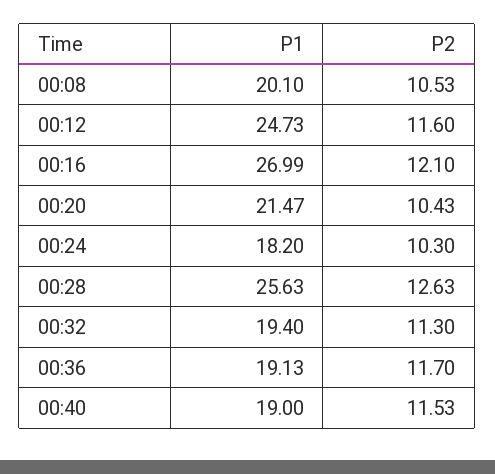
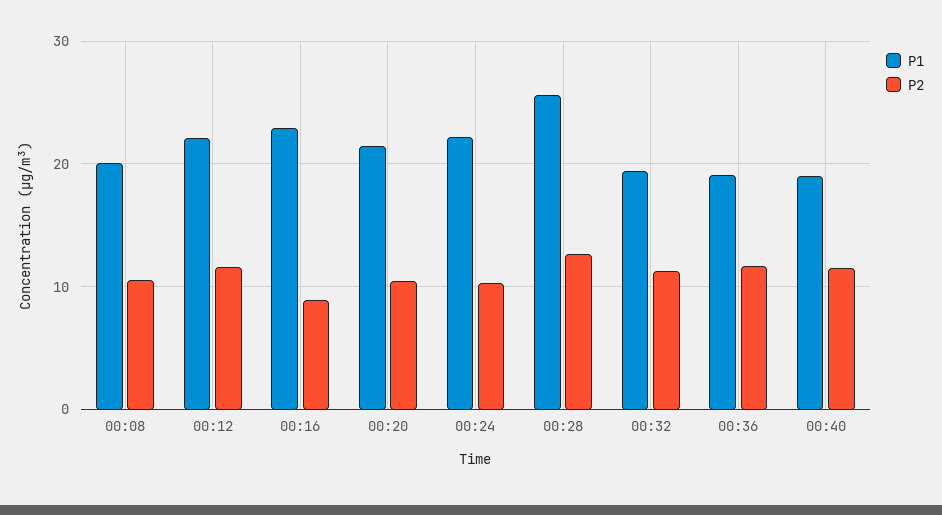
  {
    "P1": {
      "00:08": 20.1,
-     "00:12": 24.73,
+     "00:12": 22,
-     "00:16": 26.99,
+     "00:16": 23,
      "00:20": 21.47,
-     "00:24": 18.2,
+     "00:24": 22,
      "00:28": 25.63,
      "00:32": 19.4,
      "00:36": 19.13,
      "00:40": 19
    },
    "P2": {
      "00:08": 10.53,
      "00:12": 11.6,
-     "00:16": 12.1,
+     "00:16": 9,
      "00:20": 10.43,
      "00:24": 10.3,
      "00:28": 12.63,
      "00:32": 11.3,
      "00:36": 11.7,
      "00:40": 11.53
    }
  }

